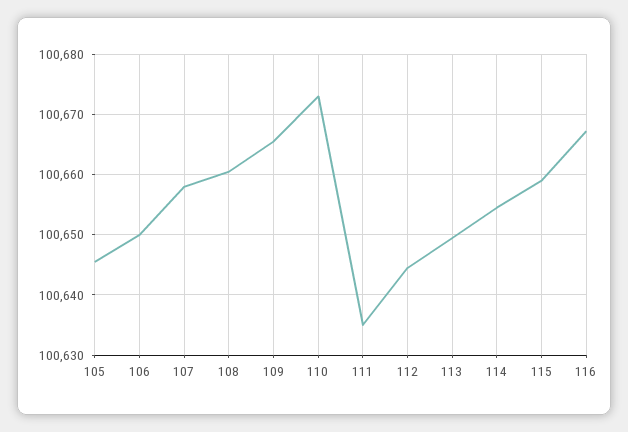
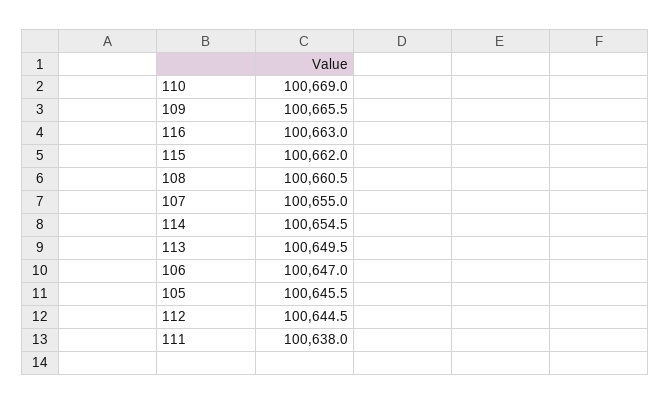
  {
    "105": 100645.5,
-   "106": 100650,
+   "106": 100647,
-   "107": 100658,
+   "107": 100655,
    "108": 100660.5,
    "109": 100665.5,
-   "110": 100673,
+   "110": 100669,
-   "111": 100635,
+   "111": 100638,
    "112": 100644.5,
    "113": 100649.5,
    "114": 100654.5,
-   "115": 100659,
+   "115": 100662,
-   "116": 100667
+   "116": 100663
  }

